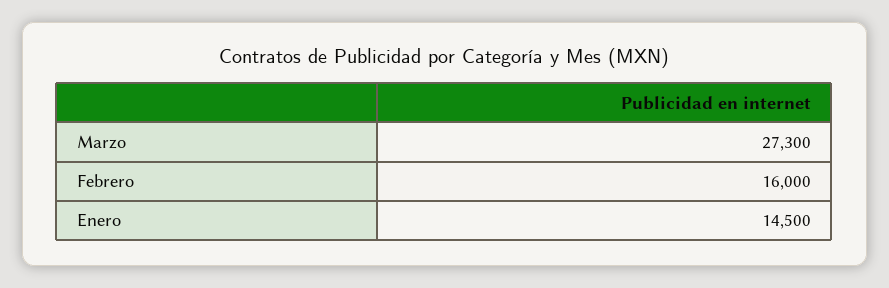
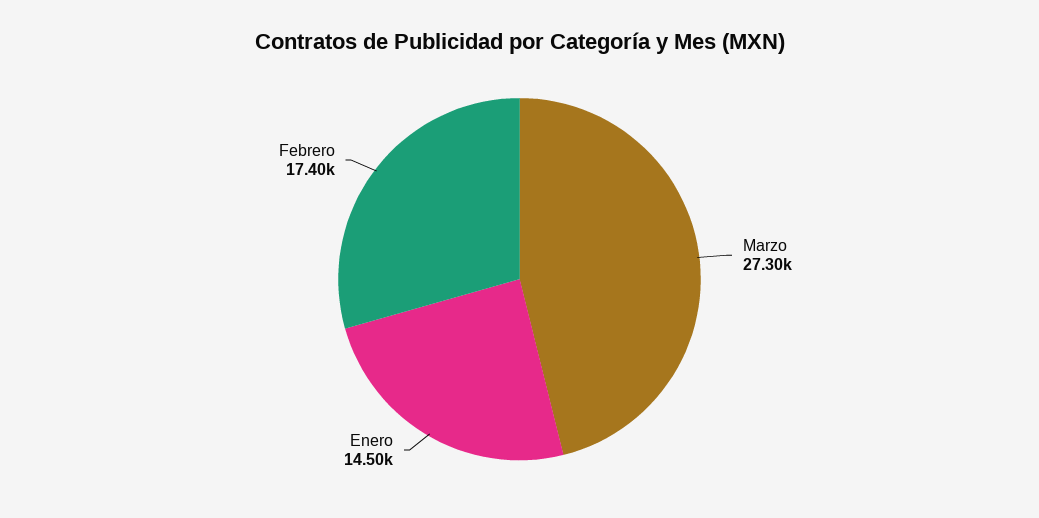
  {
    "Marzo": 27300,
-   "Febrero": 16000,
+   "Febrero": 17400,
    "Enero": 14500
  }

